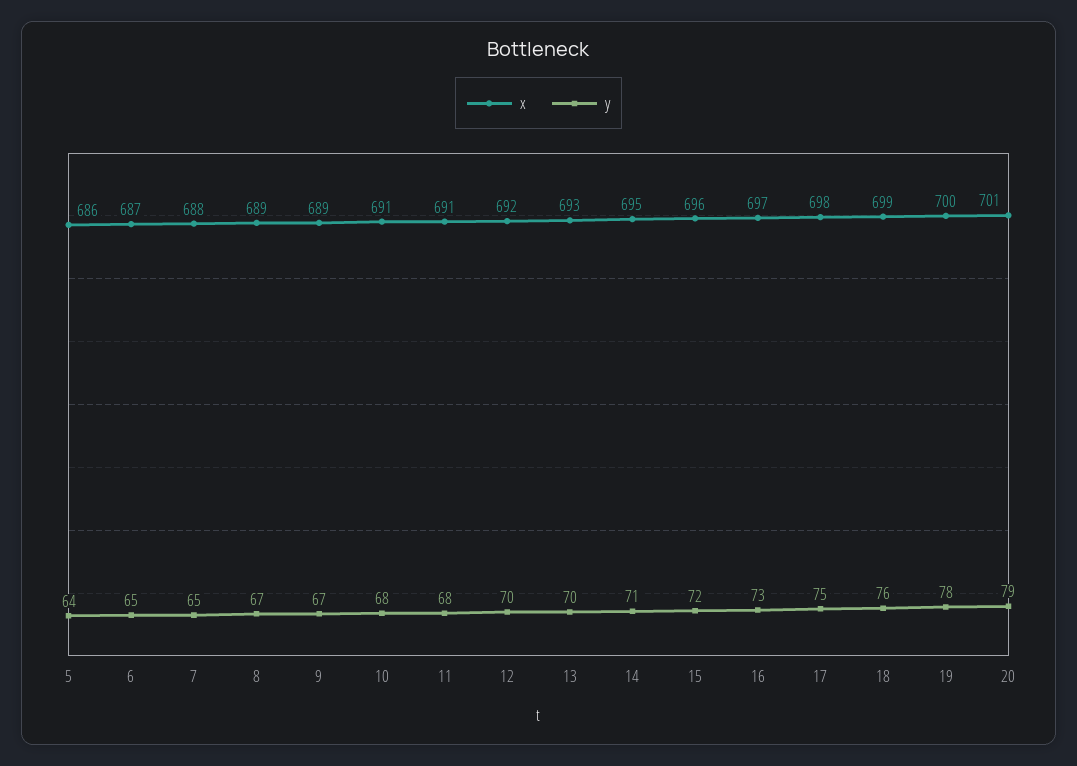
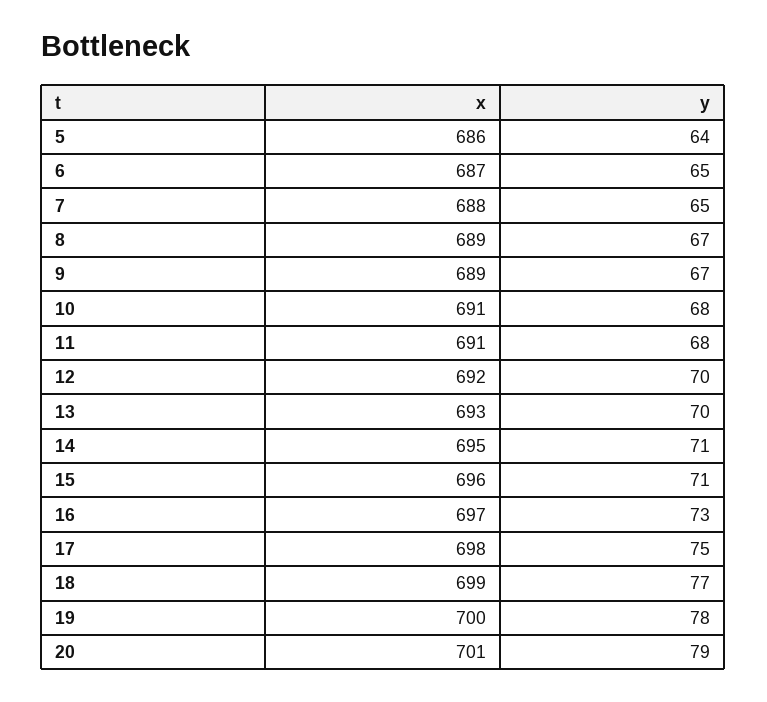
  {
    "x": {
      "5": 686,
      "6": 687,
      "7": 688,
      "8": 689,
      "9": 689,
      "10": 691,
      "11": 691,
      "12": 692,
      "13": 693,
      "14": 695,
      "15": 696,
      "16": 697,
      "17": 698,
      "18": 699,
      "19": 700,
      "20": 701
    },
    "y": {
      "5": 64,
      "6": 65,
      "7": 65,
      "8": 67,
      "9": 67,
      "10": 68,
      "11": 68,
      "12": 70,
      "13": 70,
      "14": 71,
-     "15": 72,
+     "15": 71,
      "16": 73,
      "17": 75,
-     "18": 76,
+     "18": 77,
      "19": 78,
      "20": 79
    }
  }

